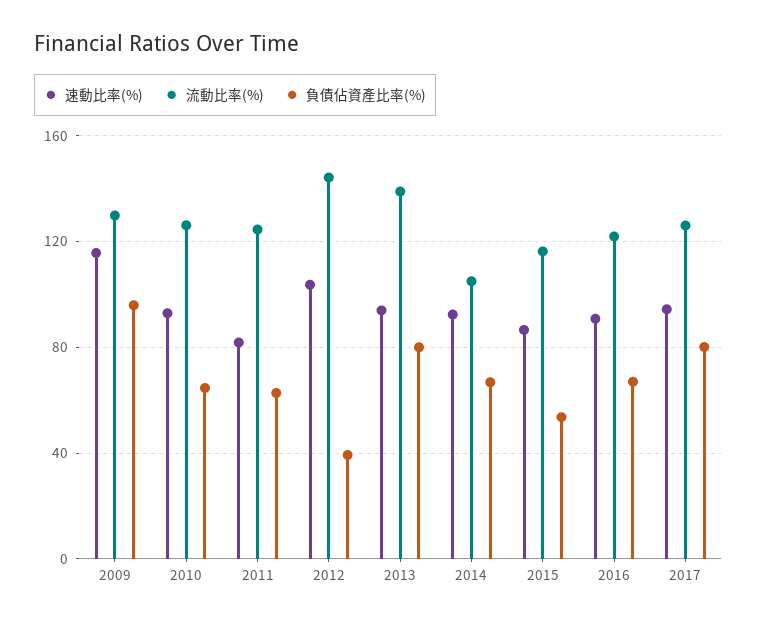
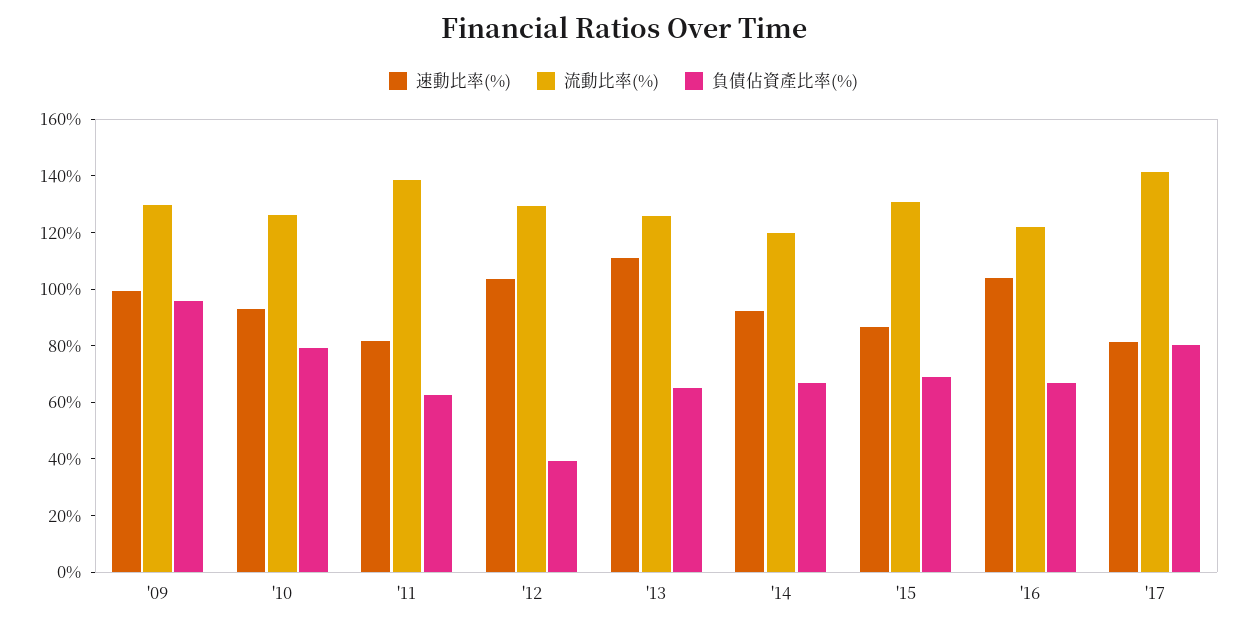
  {
    "速動比率(%)": {
-     "2009": 115,
+     "2009": 100,
      "2010": 95,
      "2011": 80,
      "2012": 105,
-     "2013": 95,
+     "2013": 110,
      "2014": 90,
      "2015": 85,
-     "2016": 90,
+     "2016": 105,
-     "2017": 95
+     "2017": 80
    },
    "流動比率(%)": {
      "2009": 130,
      "2010": 125,
-     "2011": 125,
+     "2011": 140,
-     "2012": 145,
+     "2012": 130,
-     "2013": 140,
+     "2013": 125,
-     "2014": 105,
+     "2014": 120,
-     "2015": 115,
+     "2015": 130,
      "2016": 120,
-     "2017": 125
+     "2017": 140
    },
    "負債佔資產比率(%)": {
      "2009": 95,
-     "2010": 65,
+     "2010": 80,
      "2011": 65,
      "2012": 40,
-     "2013": 80,
+     "2013": 65,
      "2014": 65,
-     "2015": 55,
+     "2015": 70,
      "2016": 65,
      "2017": 80
    }
  }

